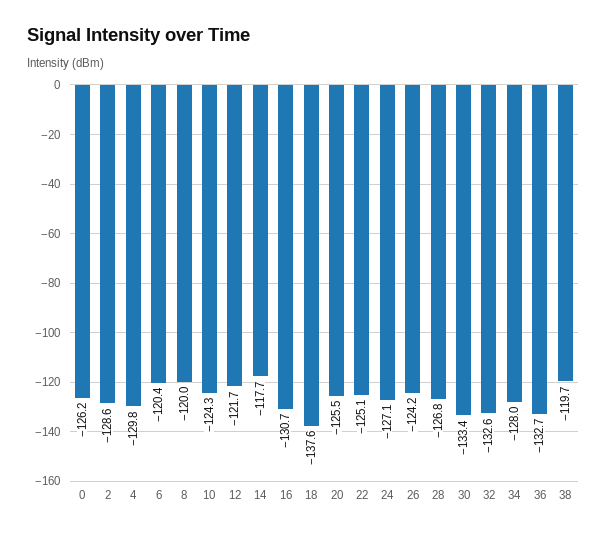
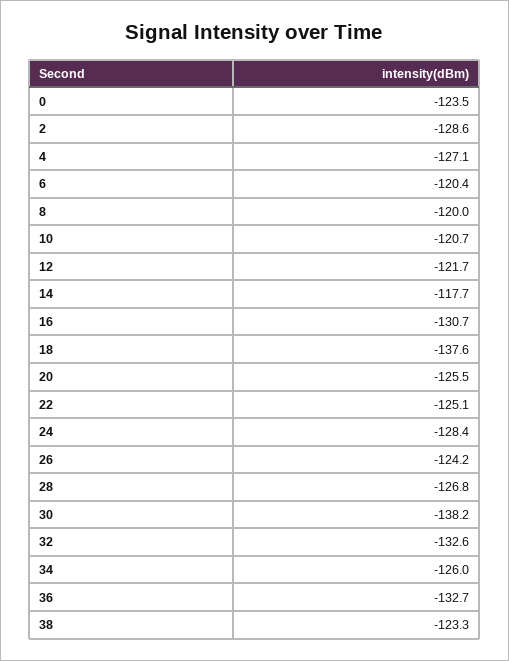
  {
-   "0": -126.2,
+   "0": -123.5,
    "2": -128.6,
-   "4": -129.8,
+   "4": -127.1,
    "6": -120.4,
    "8": -120,
-   "10": -124.3,
+   "10": -120.7,
    "12": -121.7,
    "14": -117.7,
    "16": -130.7,
    "18": -137.6,
    "20": -125.5,
    "22": -125.1,
-   "24": -127.1,
+   "24": -128.4,
    "26": -124.2,
    "28": -126.8,
-   "30": -133.4,
+   "30": -138.2,
    "32": -132.6,
-   "34": -128,
+   "34": -126,
    "36": -132.7,
-   "38": -119.7
+   "38": -123.3
  }

